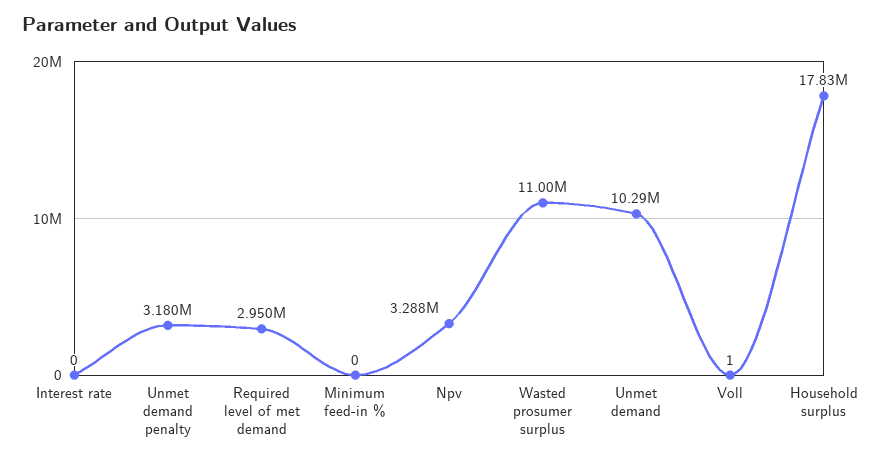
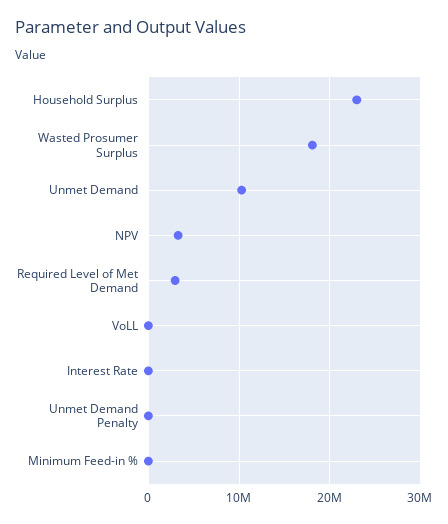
  {
    "Interest rate": 0,
-   "Unmet demand penalty": 3180000,
+   "Unmet demand penalty": 0,
    "Required level of met demand": 2950000,
    "Minimum feed-in %": 0,
    "Npv": 3288000,
-   "Wasted prosumer surplus": 11000000,
+   "Wasted prosumer surplus": 18000000,
    "Unmet demand": 10290000,
    "Voll": 1,
-   "Household surplus": 17830000
+   "Household surplus": 23000000
  }

